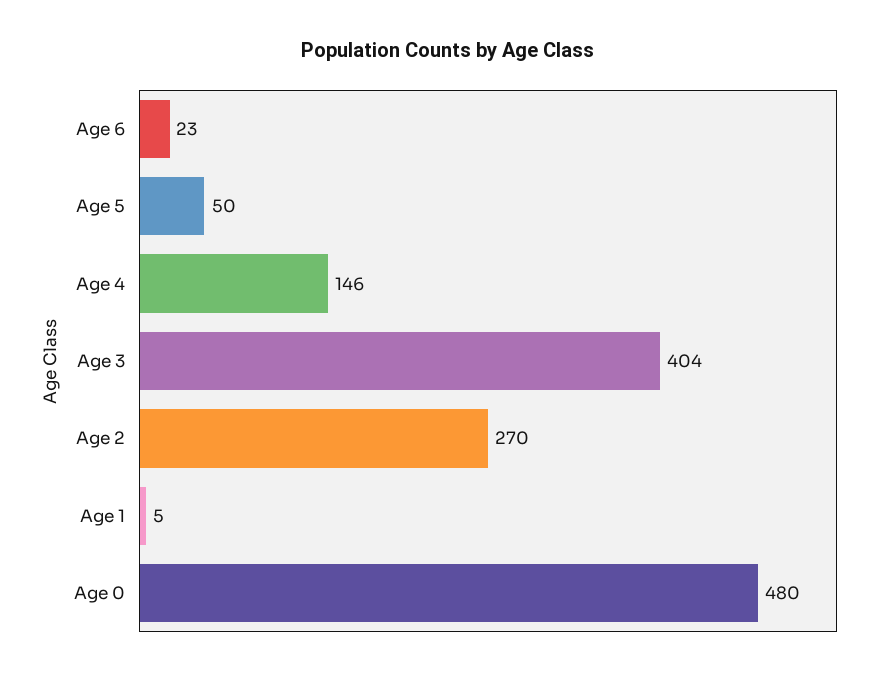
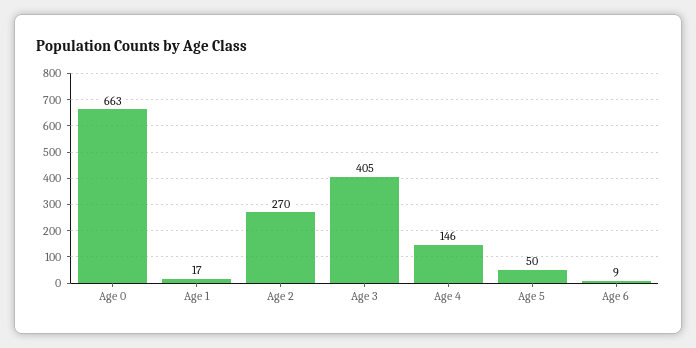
  {
-   "Age 6": 23,
+   "Age 6": 9,
    "Age 5": 50,
    "Age 4": 146,
-   "Age 3": 404,
+   "Age 3": 405,
    "Age 2": 270,
-   "Age 1": 5,
+   "Age 1": 17,
-   "Age 0": 480
+   "Age 0": 663
  }

